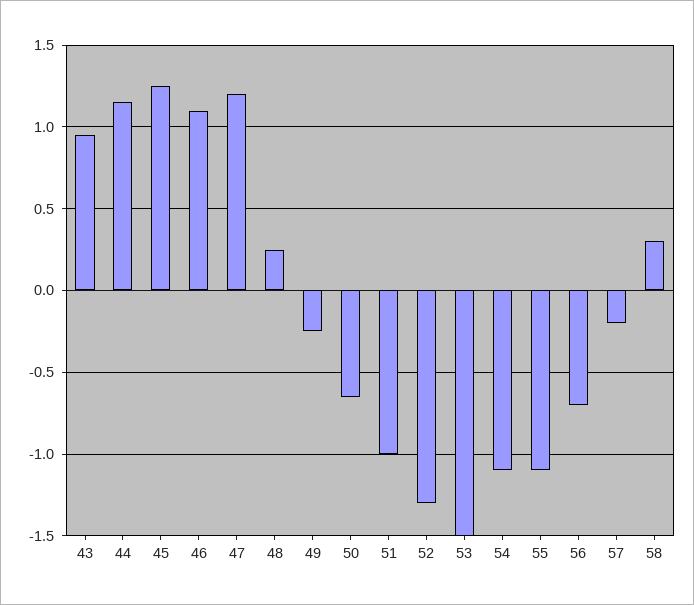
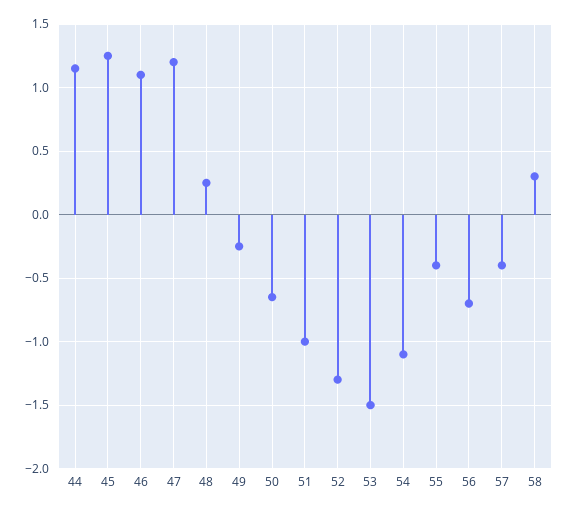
  {
-   "43": 0.95,
    "44": 1.15,
    "45": 1.25,
    "46": 1.1,
    "47": 1.2,
    "48": 0.25,
    "49": -0.25,
    "50": -0.65,
    "51": -1,
    "52": -1.3,
    "53": -1.5,
    "54": -1.1,
-   "55": -1.1,
+   "55": -0.4,
    "56": -0.7,
-   "57": -0.2,
+   "57": -0.4,
    "58": 0.3
  }

